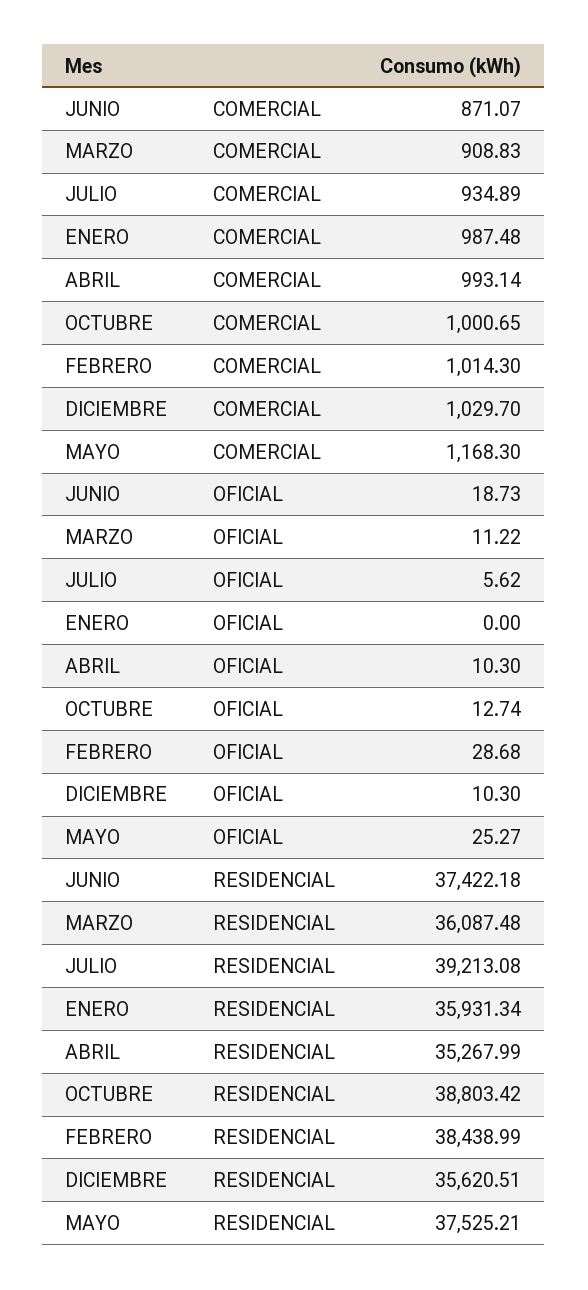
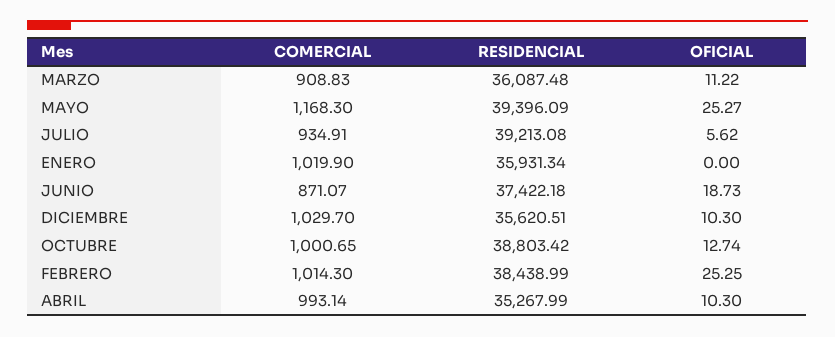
  {
    "JUNIO": {
      "COMERCIAL": 871.07,
      "OFICIAL": 18.73,
      "RESIDENCIAL": 37422.18
    },
    "MARZO": {
      "COMERCIAL": 908.83,
      "OFICIAL": 11.22,
      "RESIDENCIAL": 36087.48
    },
    "JULIO": {
-     "COMERCIAL": 934.89,
+     "COMERCIAL": 934.91,
      "OFICIAL": 5.62,
      "RESIDENCIAL": 39213.08
    },
    "ENERO": {
-     "COMERCIAL": 987.48,
+     "COMERCIAL": 1019.9,
      "OFICIAL": 0,
      "RESIDENCIAL": 35931.34
    },
    "ABRIL": {
      "COMERCIAL": 993.14,
      "OFICIAL": 10.3,
      "RESIDENCIAL": 35267.99
    },
    "OCTUBRE": {
      "COMERCIAL": 1000.65,
      "OFICIAL": 12.74,
      "RESIDENCIAL": 38803.42
    },
    "FEBRERO": {
      "COMERCIAL": 1014.3,
-     "OFICIAL": 28.68,
+     "OFICIAL": 25.25,
      "RESIDENCIAL": 38438.99
    },
    "DICIEMBRE": {
      "COMERCIAL": 1029.7,
      "OFICIAL": 10.3,
      "RESIDENCIAL": 35620.51
    },
    "MAYO": {
      "COMERCIAL": 1168.3,
      "OFICIAL": 25.27,
-     "RESIDENCIAL": 37525.21
+     "RESIDENCIAL": 39396.09
    }
  }

